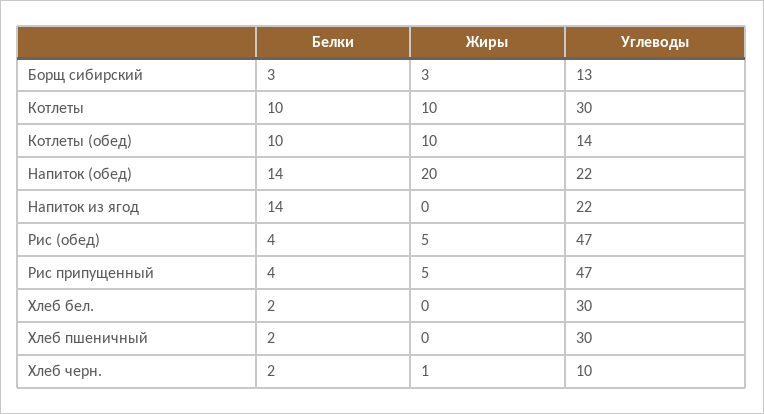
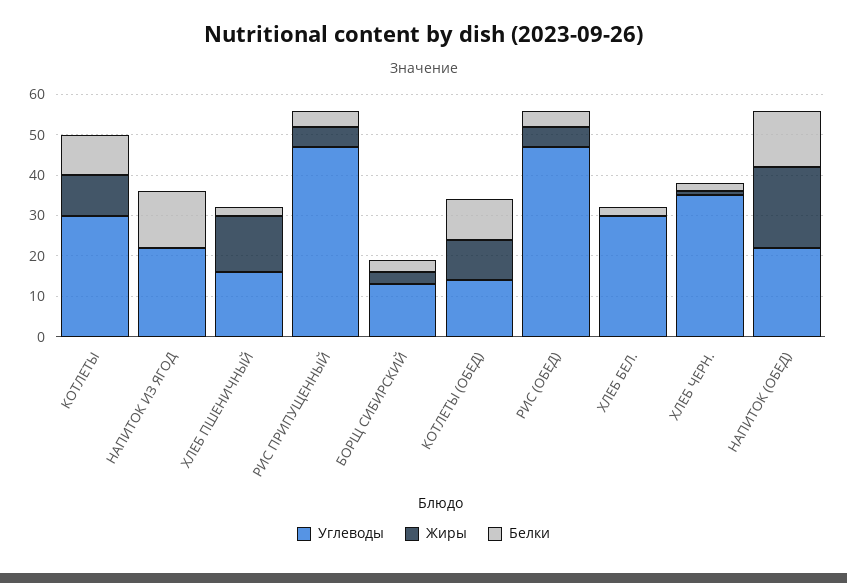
  {
    "Белки": {
      "Борщ сибирский": 3,
      "Котлеты": 10,
      "Котлеты (обед)": 10,
      "Напиток (обед)": 14,
      "Напиток из ягод": 14,
      "Рис (обед)": 4,
      "Рис припущенный": 4,
      "Хлеб бел.": 2,
      "Хлеб пшеничный": 2,
      "Хлеб черн.": 2
    },
    "Жиры": {
      "Борщ сибирский": 3,
      "Котлеты": 10,
      "Котлеты (обед)": 10,
      "Напиток (обед)": 20,
      "Напиток из ягод": 0,
      "Рис (обед)": 5,
      "Рис припущенный": 5,
      "Хлеб бел.": 0,
-     "Хлеб пшеничный": 0,
+     "Хлеб пшеничный": 15,
      "Хлеб черн.": 1
    },
    "Углеводы": {
      "Борщ сибирский": 13,
      "Котлеты": 30,
      "Котлеты (обед)": 14,
      "Напиток (обед)": 22,
      "Напиток из ягод": 22,
      "Рис (обед)": 47,
      "Рис припущенный": 47,
      "Хлеб бел.": 30,
-     "Хлеб пшеничный": 30,
+     "Хлеб пшеничный": 15,
-     "Хлеб черн.": 10
+     "Хлеб черн.": 35
    }
  }

